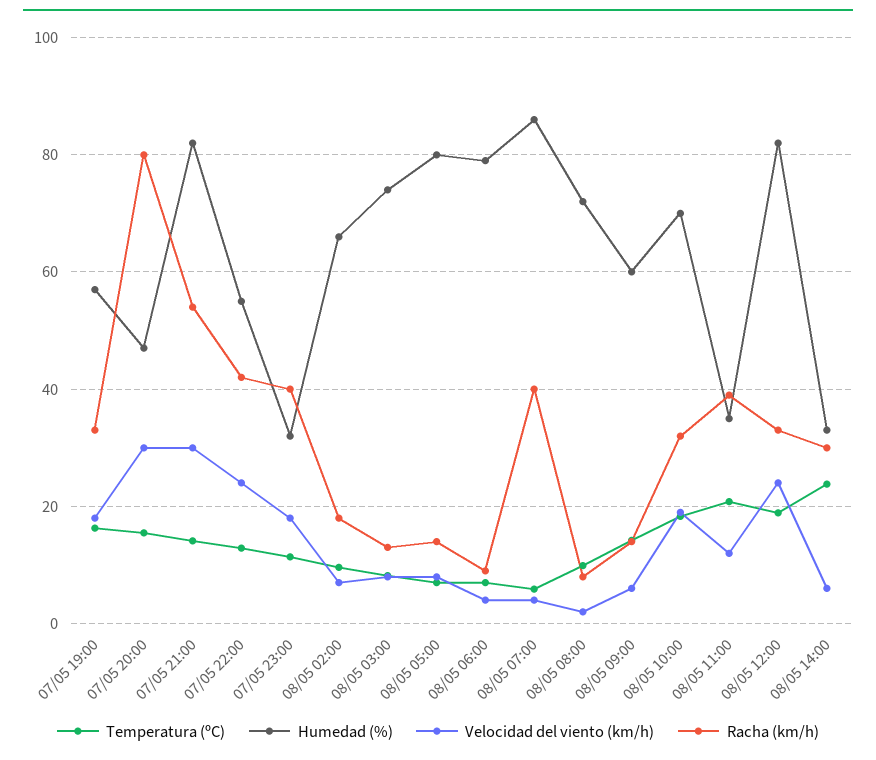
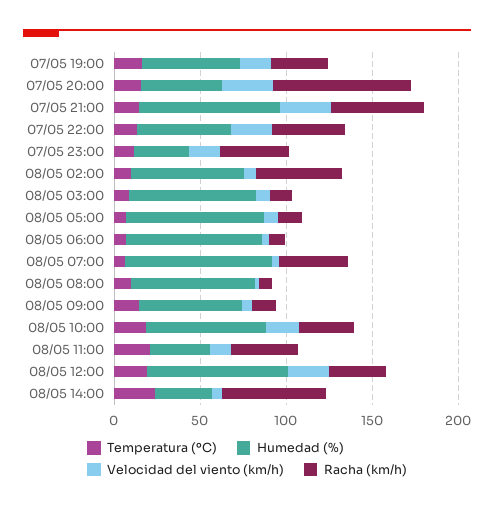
  {
    "Temperatura (ºC)": {
      "07/05 19:00": 16,
      "07/05 20:00": 16,
      "07/05 21:00": 14,
      "07/05 22:00": 12,
      "07/05 23:00": 12,
      "08/05 02:00": 10,
      "08/05 03:00": 8,
      "08/05 05:00": 8,
      "08/05 06:00": 8,
      "08/05 07:00": 6,
      "08/05 08:00": 10,
      "08/05 09:00": 14,
      "08/05 10:00": 18,
      "08/05 11:00": 20,
      "08/05 12:00": 18,
      "08/05 14:00": 24
    },
    "Humedad (%)": {
      "07/05 19:00": 58,
      "07/05 20:00": 48,
      "07/05 21:00": 82,
      "07/05 22:00": 56,
      "07/05 23:00": 32,
      "08/05 02:00": 66,
      "08/05 03:00": 74,
      "08/05 05:00": 80,
      "08/05 06:00": 80,
      "08/05 07:00": 86,
      "08/05 08:00": 72,
      "08/05 09:00": 60,
      "08/05 10:00": 70,
      "08/05 11:00": 36,
      "08/05 12:00": 82,
      "08/05 14:00": 34
    },
    "Velocidad del viento (km/h)": {
      "07/05 19:00": 18,
      "07/05 20:00": 30,
      "07/05 21:00": 30,
      "07/05 22:00": 24,
      "07/05 23:00": 18,
      "08/05 02:00": 8,
      "08/05 03:00": 8,
      "08/05 05:00": 8,
      "08/05 06:00": 4,
      "08/05 07:00": 4,
      "08/05 08:00": 2,
      "08/05 09:00": 6,
      "08/05 10:00": 20,
      "08/05 11:00": 12,
      "08/05 12:00": 24,
      "08/05 14:00": 6
    },
    "Racha (km/h)": {
      "07/05 19:00": 34,
      "07/05 20:00": 80,
      "07/05 21:00": 54,
      "07/05 22:00": 42,
      "07/05 23:00": 40,
-     "08/05 02:00": 18,
+     "08/05 02:00": 50,
      "08/05 03:00": 14,
      "08/05 05:00": 14,
      "08/05 06:00": 10,
      "08/05 07:00": 40,
      "08/05 08:00": 8,
      "08/05 09:00": 14,
      "08/05 10:00": 32,
      "08/05 11:00": 40,
      "08/05 12:00": 34,
-     "08/05 14:00": 30
+     "08/05 14:00": 60
    }
  }

